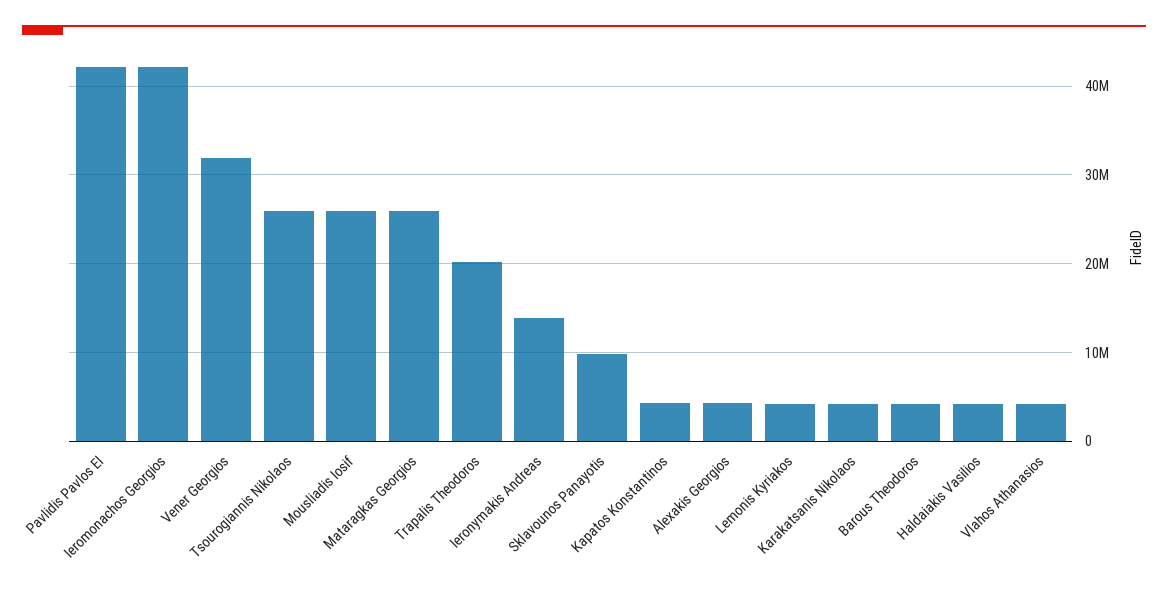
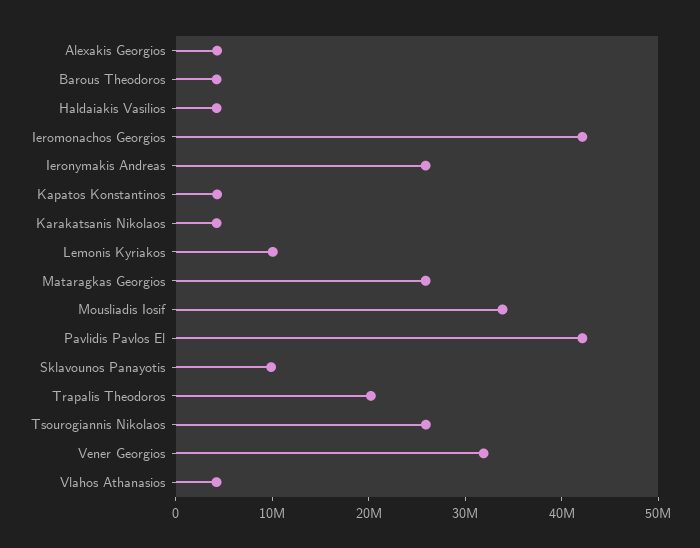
  {
    "Pavlidis Pavlos El": 42000000,
    "Ieromonachos Georgios": 42000000,
    "Vener Georgios": 32000000,
    "Tsourogiannis Nikolaos": 26000000,
-   "Mousliadis Iosif": 26000000,
+   "Mousliadis Iosif": 34000000,
    "Mataragkas Georgios": 26000000,
    "Trapalis Theodoros": 20000000,
-   "Ieronymakis Andreas": 14000000,
+   "Ieronymakis Andreas": 26000000,
    "Sklavounos Panayotis": 10000000,
    "Kapatos Konstantinos": 4000000,
    "Alexakis Georgios": 4000000,
-   "Lemonis Kyriakos": 4000000,
+   "Lemonis Kyriakos": 10000000,
    "Karakatsanis Nikolaos": 4000000,
    "Barous Theodoros": 4000000,
    "Haldaiakis Vasilios": 4000000,
    "Vlahos Athanasios": 4000000
  }

